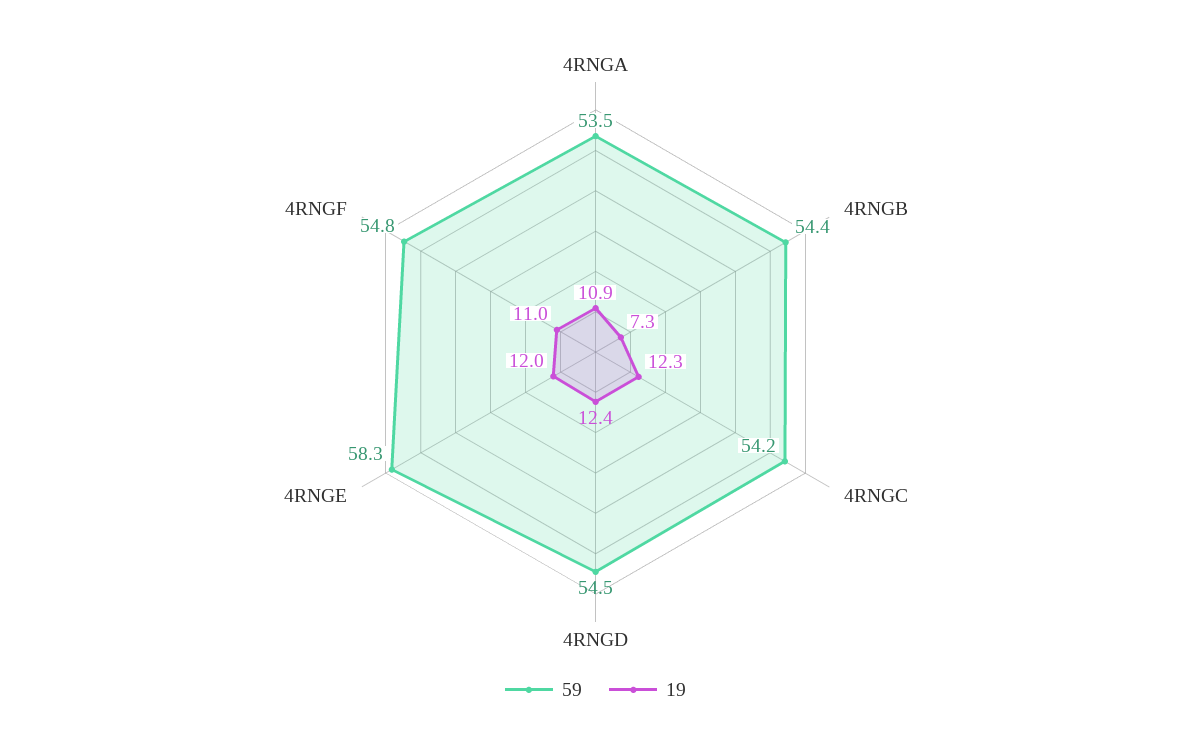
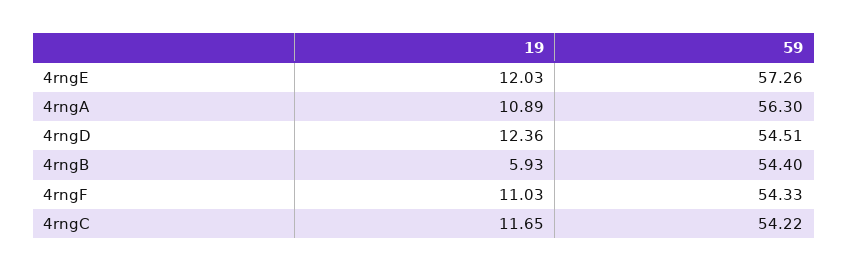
  {
    "59": {
-     "4RNGA": 53.5,
+     "4RNGA": 56.3,
      "4RNGB": 54.4,
      "4RNGC": 54.22,
      "4RNGD": 54.51,
-     "4RNGE": 58.3,
+     "4RNGE": 57.26,
-     "4RNGF": 54.8
+     "4RNGF": 54.33
    },
    "19": {
      "4RNGA": 10.89,
-     "4RNGB": 7.3,
+     "4RNGB": 5.93,
-     "4RNGC": 12.3,
+     "4RNGC": 11.65,
      "4RNGD": 12.36,
      "4RNGE": 12.03,
      "4RNGF": 11.03
    }
  }

